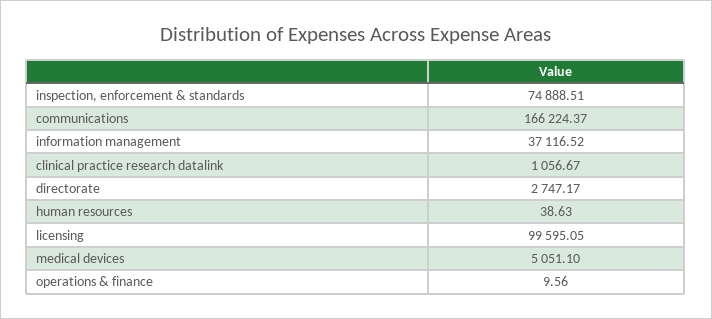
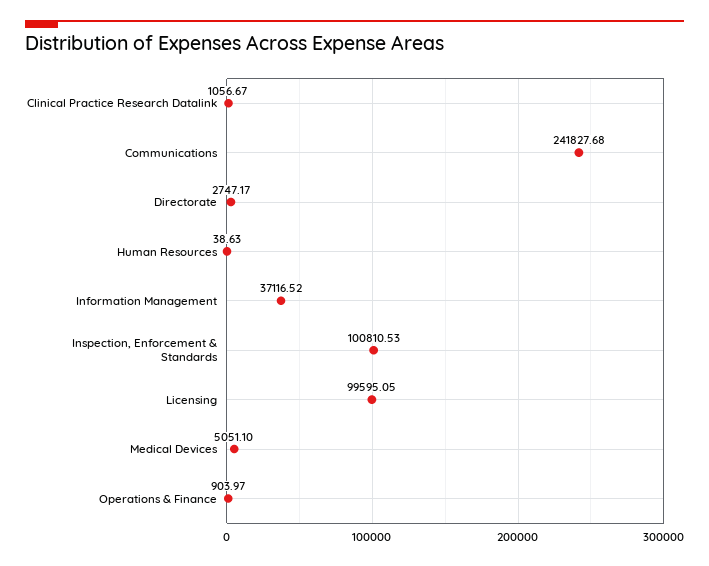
  {
-   "inspection, enforcement & standards": 74888.51,
+   "inspection, enforcement & standards": 100810.53,
-   "communications": 166224.37,
+   "communications": 241827.68,
    "information management": 37116.52,
    "clinical practice research datalink": 1056.67,
    "directorate": 2747.17,
    "human resources": 38.63,
    "licensing": 99595.05,
    "medical devices": 5051.1,
-   "operations & finance": 9.56
+   "operations & finance": 903.97
  }

